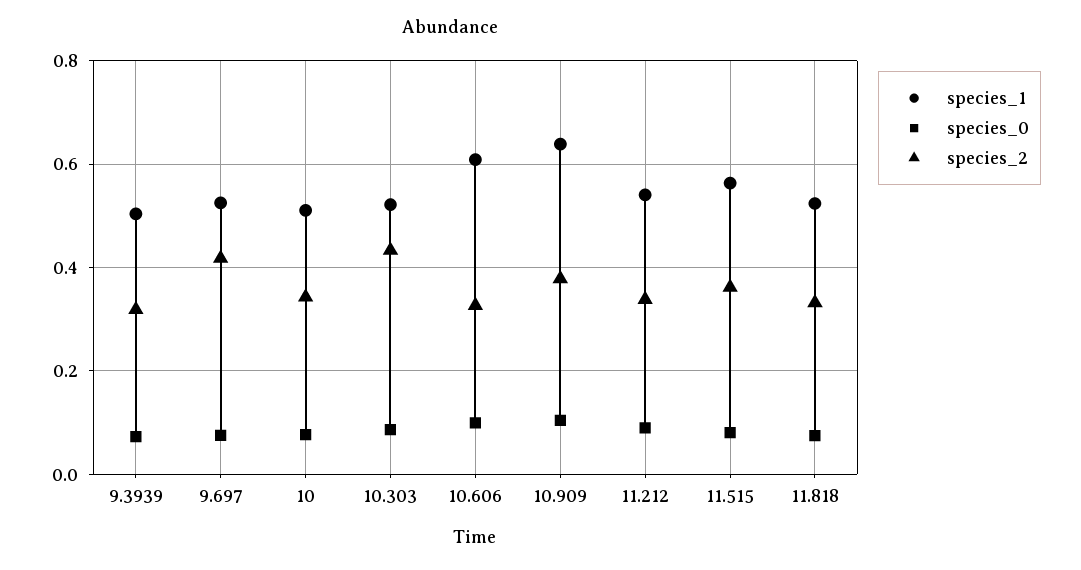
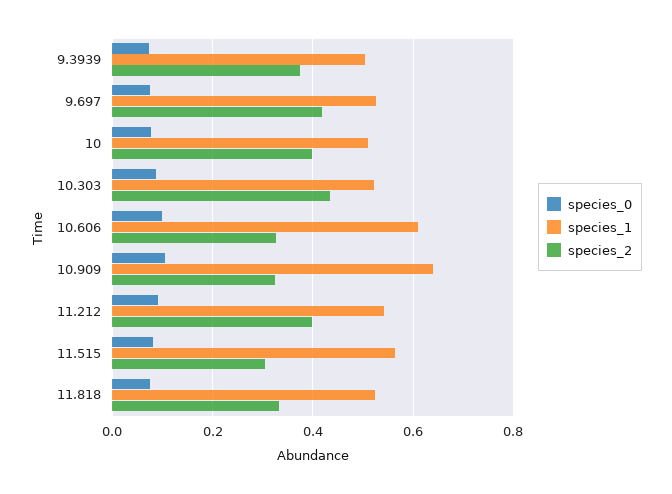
  {
    "species_1": {
      "9.3939": 0.5,
      "9.697": 0.52,
      "10": 0.52,
      "10.303": 0.52,
      "10.606": 0.6,
      "10.909": 0.64,
      "11.212": 0.54,
      "11.515": 0.56,
      "11.818": 0.52
    },
    "species_0": {
      "9.3939": 0.08,
      "9.697": 0.08,
      "10": 0.08,
      "10.303": 0.08,
      "10.606": 0.1,
      "10.909": 0.1,
      "11.212": 0.08,
      "11.515": 0.08,
      "11.818": 0.08
    },
    "species_2": {
-     "9.3939": 0.32,
+     "9.3939": 0.38,
      "9.697": 0.42,
-     "10": 0.34,
+     "10": 0.4,
      "10.303": 0.44,
      "10.606": 0.32,
-     "10.909": 0.38,
+     "10.909": 0.32,
-     "11.212": 0.34,
+     "11.212": 0.4,
-     "11.515": 0.36,
+     "11.515": 0.3,
      "11.818": 0.34
    }
  }

